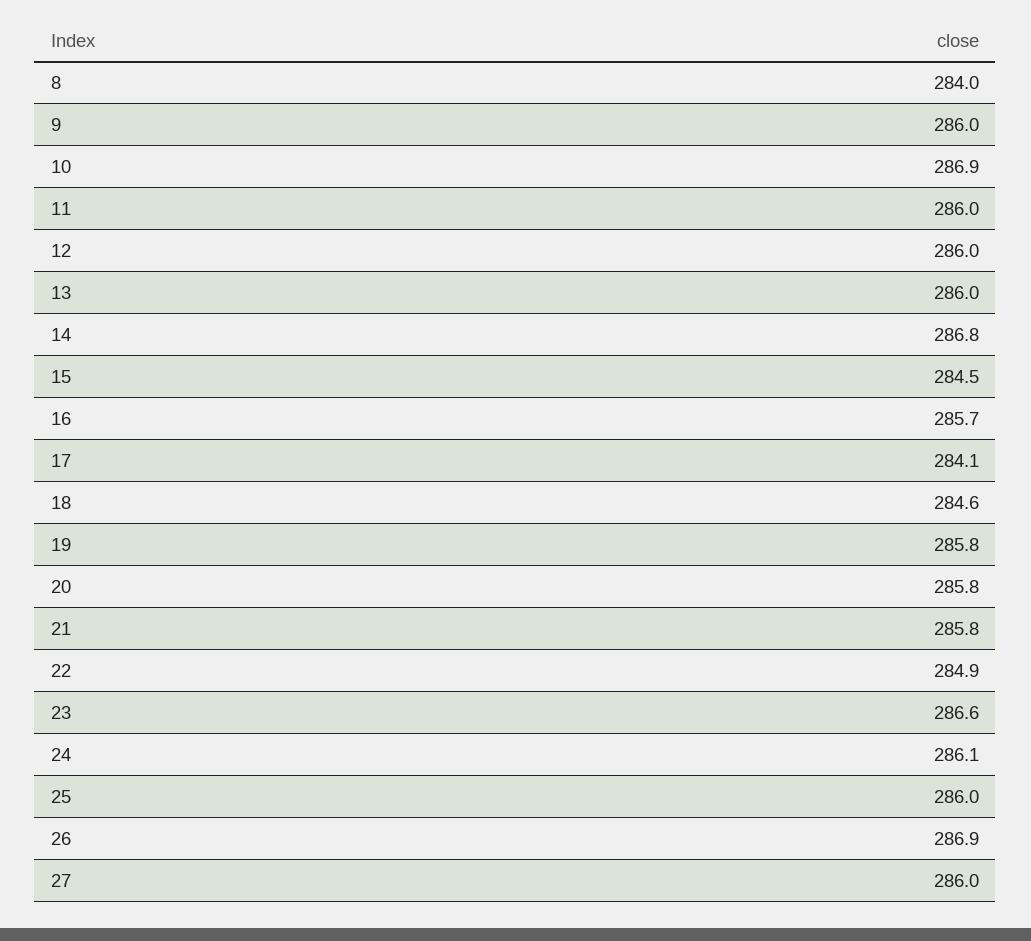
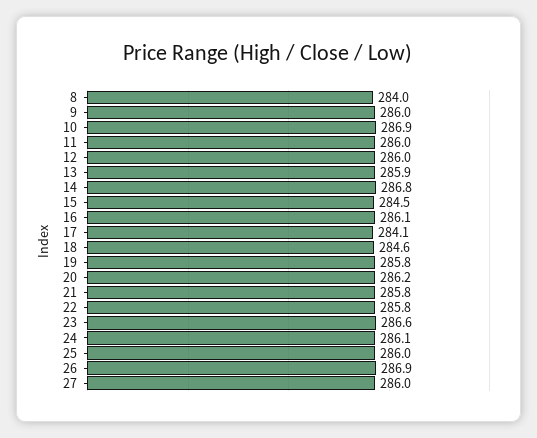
  {
    "8": 284,
    "9": 286,
    "10": 286.9,
    "11": 286,
    "12": 286,
-   "13": 286,
+   "13": 285.9,
    "14": 286.8,
    "15": 284.5,
-   "16": 285.7,
+   "16": 286.1,
    "17": 284.1,
    "18": 284.6,
    "19": 285.8,
-   "20": 285.8,
+   "20": 286.2,
    "21": 285.8,
-   "22": 284.9,
+   "22": 285.8,
    "23": 286.6,
    "24": 286.1,
    "25": 286,
    "26": 286.9,
    "27": 286
  }

